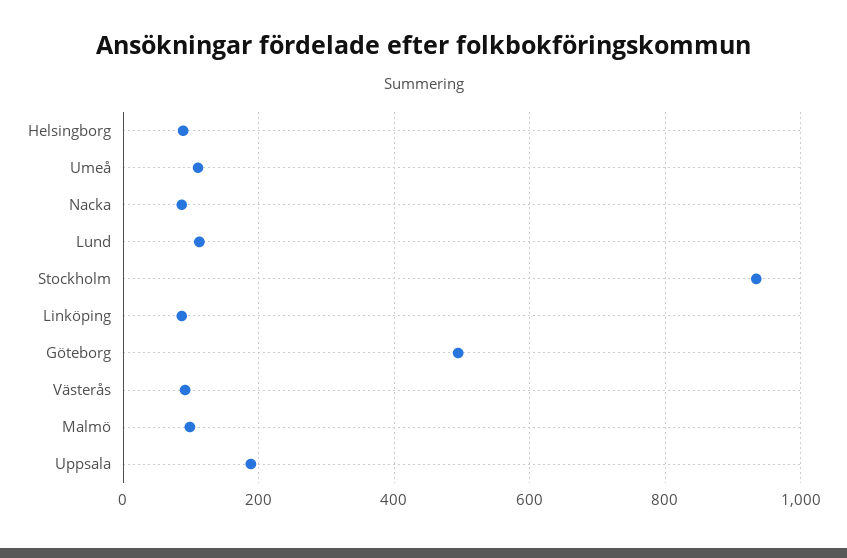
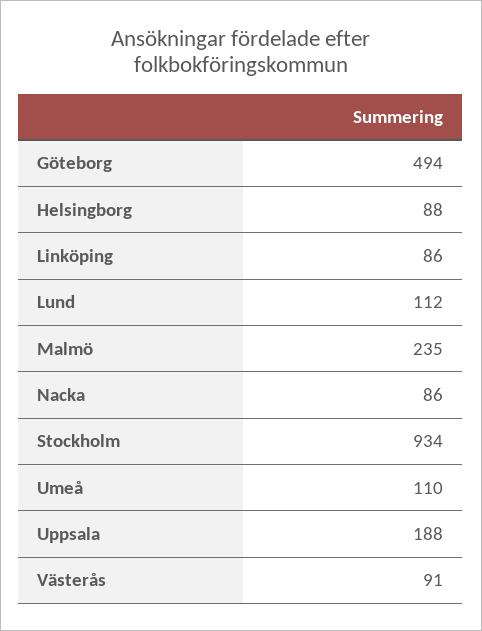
  {
    "Helsingborg": 88,
    "Umeå": 110,
    "Nacka": 86,
    "Lund": 112,
    "Stockholm": 934,
    "Linköping": 86,
    "Göteborg": 494,
    "Västerås": 91,
-   "Malmö": 100,
+   "Malmö": 235,
    "Uppsala": 188
  }

